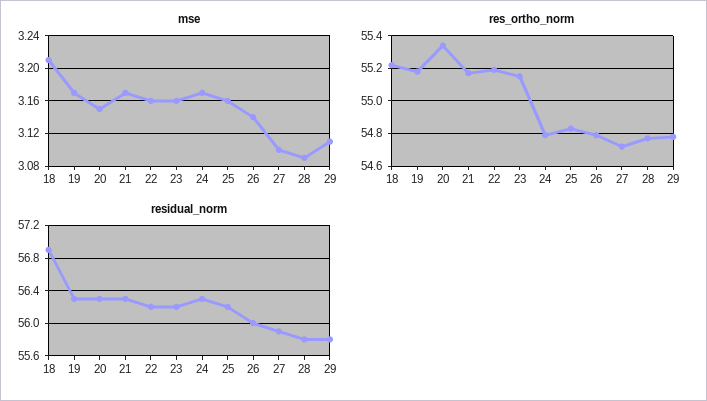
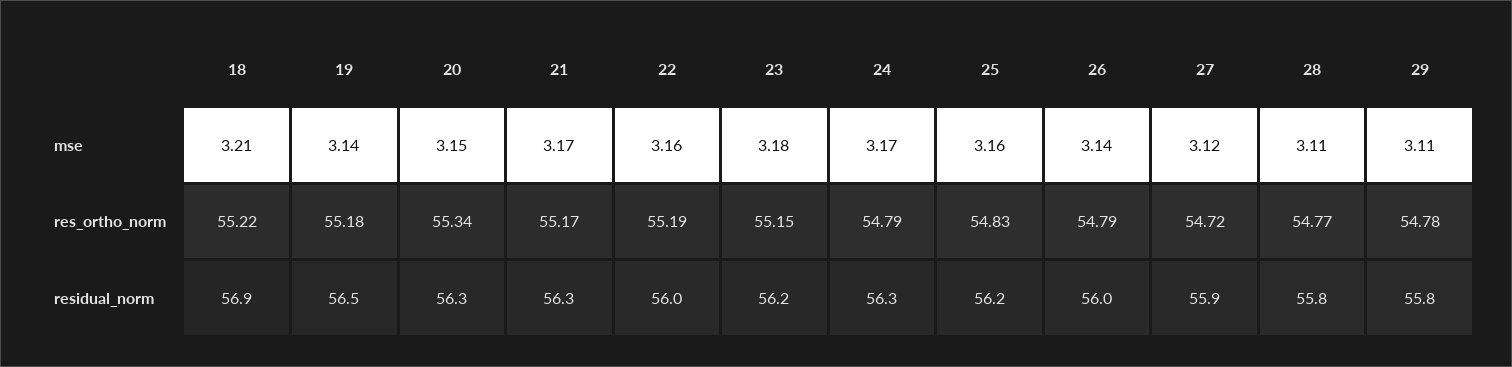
  {
    "mse": {
      "18": 3.21,
-     "19": 3.17,
+     "19": 3.14,
      "20": 3.15,
      "21": 3.17,
      "22": 3.16,
-     "23": 3.16,
+     "23": 3.18,
      "24": 3.17,
      "25": 3.16,
      "26": 3.14,
-     "27": 3.1,
+     "27": 3.12,
-     "28": 3.09,
+     "28": 3.11,
      "29": 3.11
    },
    "res_ortho_norm": {
      "18": 55.22,
      "19": 55.18,
      "20": 55.34,
      "21": 55.17,
      "22": 55.19,
      "23": 55.15,
      "24": 54.79,
      "25": 54.83,
      "26": 54.79,
      "27": 54.72,
      "28": 54.77,
      "29": 54.78
    },
    "residual_norm": {
      "18": 56.9,
-     "19": 56.3,
+     "19": 56.5,
      "20": 56.3,
      "21": 56.3,
-     "22": 56.2,
+     "22": 56,
      "23": 56.2,
      "24": 56.3,
      "25": 56.2,
      "26": 56,
      "27": 55.9,
      "28": 55.8,
      "29": 55.8
    }
  }

